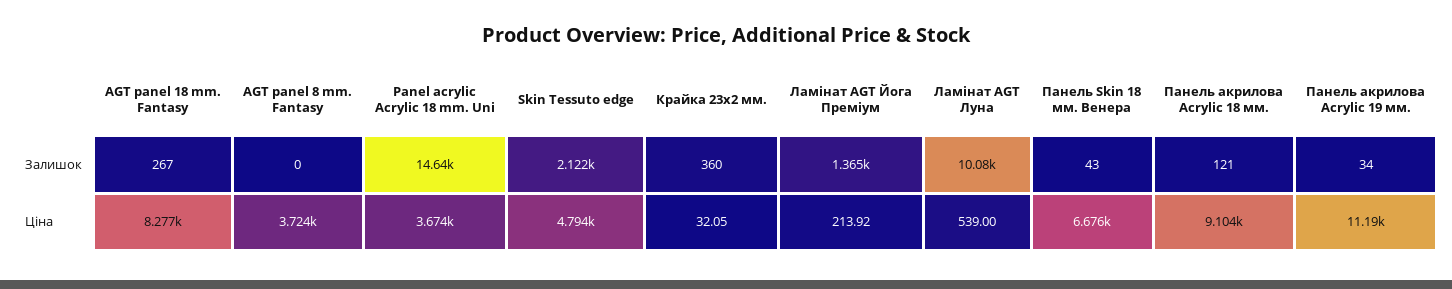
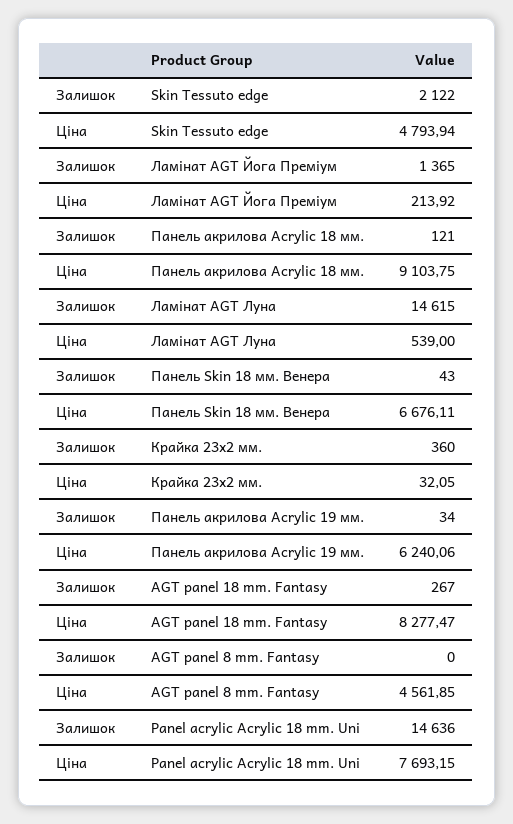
  {
    "AGT panel 18 mm. Fantasy": {
      "Залишок": 267,
      "Ціна": 8277.47
    },
    "AGT panel 8 mm. Fantasy": {
      "Залишок": 0,
-     "Ціна": 3724
+     "Ціна": 4561.85
    },
    "Panel acrylic Acrylic 18 mm. Uni": {
      "Залишок": 14636,
-     "Ціна": 3674
+     "Ціна": 7693.15
    },
    "Skin Tessuto edge": {
      "Залишок": 2122,
      "Ціна": 4793.94
    },
    "Крайка 23x2 мм.": {
      "Залишок": 360,
      "Ціна": 32.05
    },
    "Ламінат AGT Йога Преміум": {
      "Залишок": 1365,
      "Ціна": 213.92
    },
    "Ламінат AGT Луна": {
-     "Залишок": 10080,
+     "Залишок": 14615,
      "Ціна": 539
    },
    "Панель Skin 18 мм. Венера": {
      "Залишок": 43,
      "Ціна": 6676.11
    },
    "Панель акрилова Acrylic 18 мм.": {
      "Залишок": 121,
      "Ціна": 9103.75
    },
    "Панель акрилова Acrylic 19 мм.": {
      "Залишок": 34,
-     "Ціна": 11190
+     "Ціна": 6240.06
    }
  }

